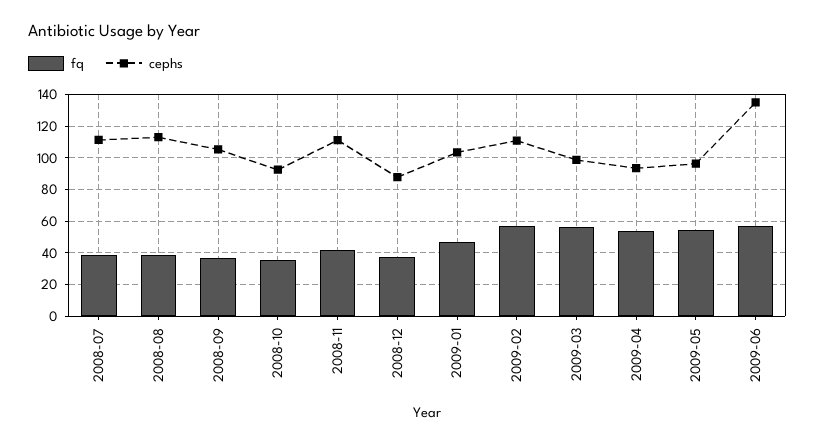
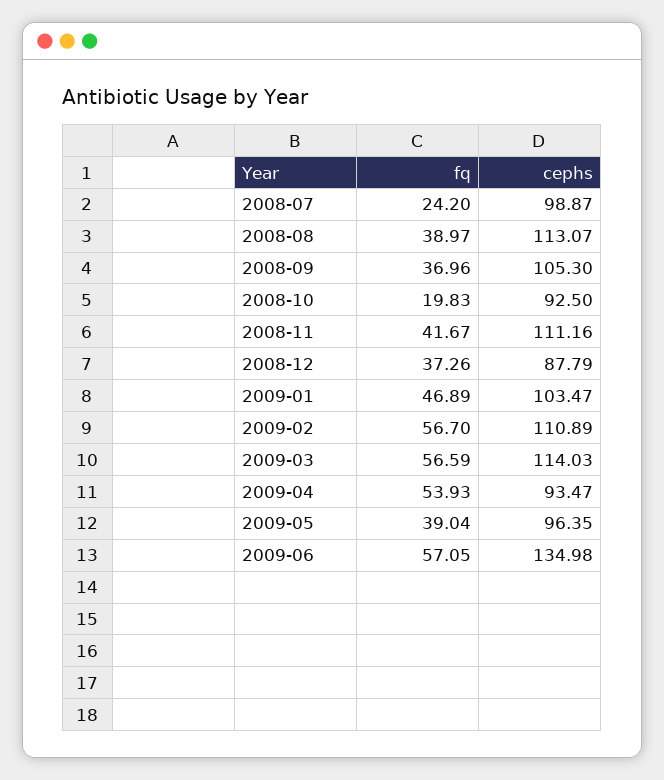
  {
    "fq": {
-     "2008-07": 40,
+     "2008-07": 24.2,
      "2008-08": 38.97,
      "2008-09": 36.96,
-     "2008-10": 35,
+     "2008-10": 19.83,
      "2008-11": 41.67,
      "2008-12": 37.26,
      "2009-01": 46.89,
      "2009-02": 56.7,
      "2009-03": 56.59,
      "2009-04": 53.93,
-     "2009-05": 55,
+     "2009-05": 39.04,
      "2009-06": 57.05
    },
    "cephs": {
-     "2008-07": 110,
+     "2008-07": 98.87,
      "2008-08": 113.07,
      "2008-09": 105.3,
      "2008-10": 92.5,
      "2008-11": 111.16,
      "2008-12": 87.79,
      "2009-01": 103.47,
      "2009-02": 110.89,
-     "2009-03": 100,
+     "2009-03": 114.03,
      "2009-04": 93.47,
      "2009-05": 96.35,
      "2009-06": 134.98
    }
  }

